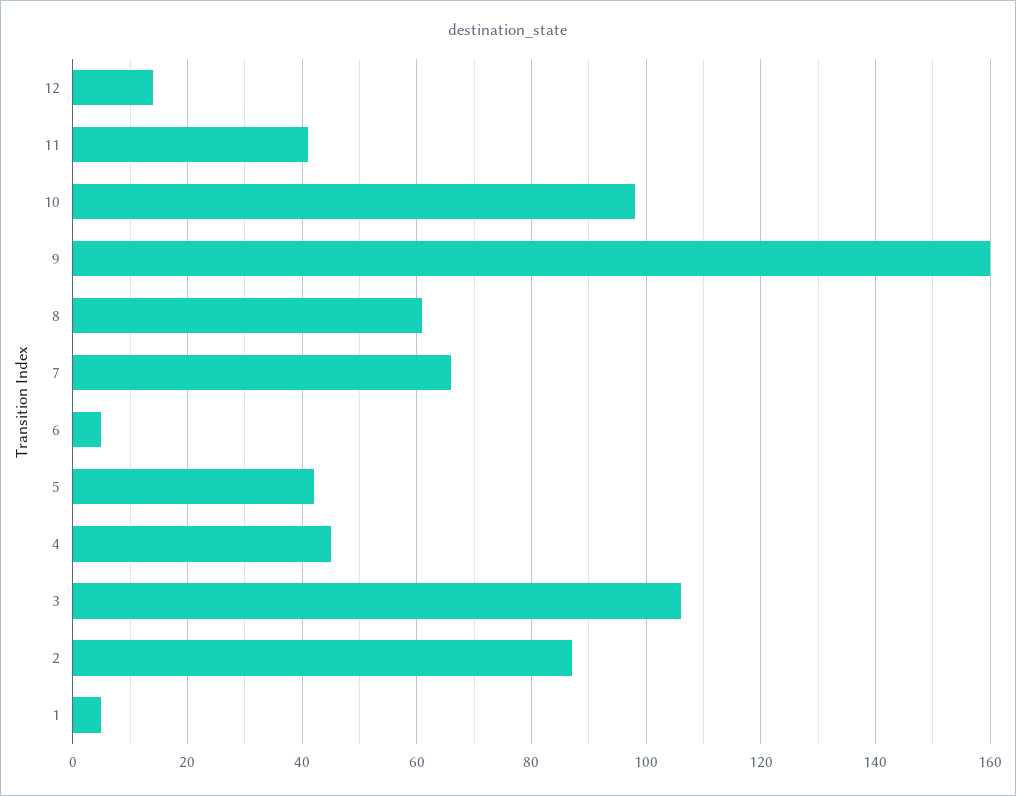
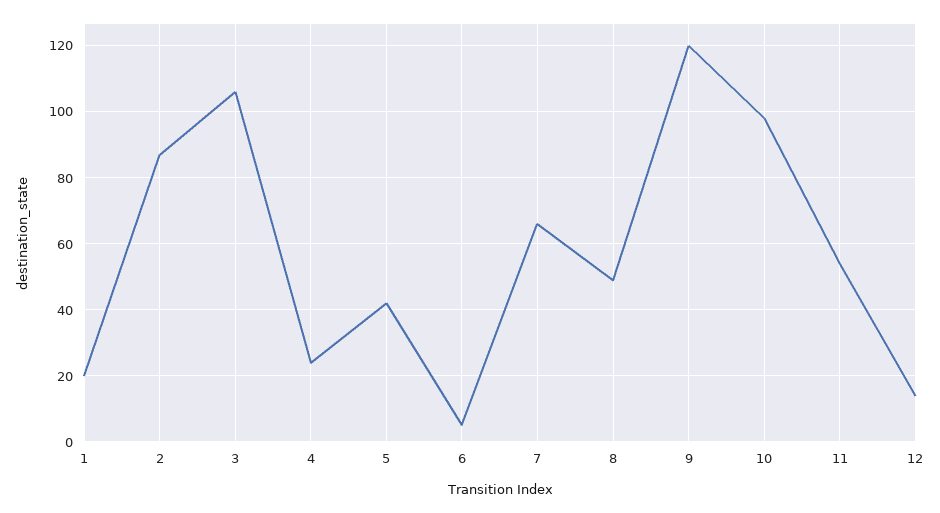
  {
    "12": 15,
-   "11": 40,
+   "11": 55,
    "10": 100,
-   "9": 160,
+   "9": 120,
-   "8": 60,
+   "8": 50,
    "7": 65,
    "6": 5,
    "5": 40,
-   "4": 45,
+   "4": 25,
    "3": 105,
    "2": 85,
-   "1": 5
+   "1": 20
  }

